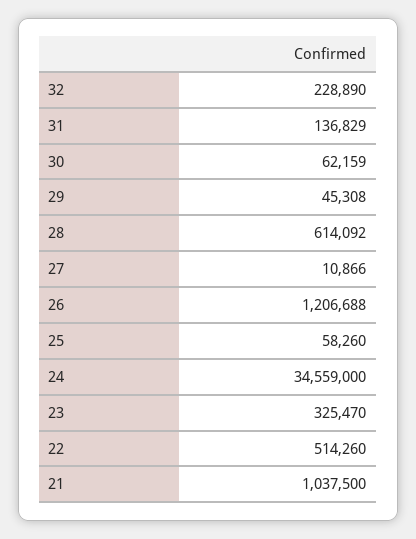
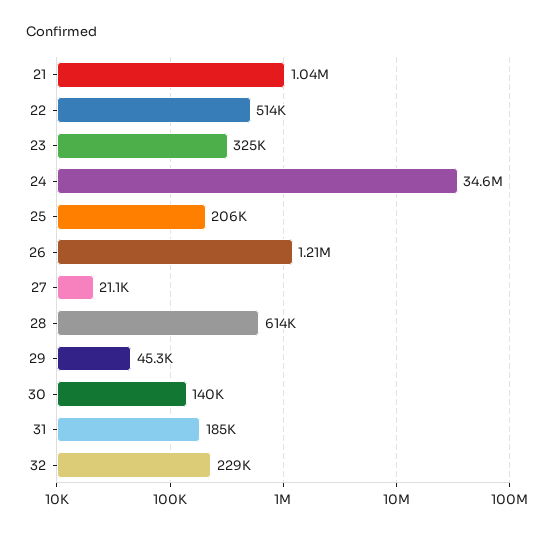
  {
    "32": 228890,
-   "31": 136829,
+   "31": 185000,
-   "30": 62159,
+   "30": 140000,
    "29": 45308,
    "28": 614092,
-   "27": 10866,
+   "27": 21100,
    "26": 1206688,
-   "25": 58260,
+   "25": 206000,
    "24": 34559000,
    "23": 325470,
    "22": 514260,
    "21": 1037500
  }

